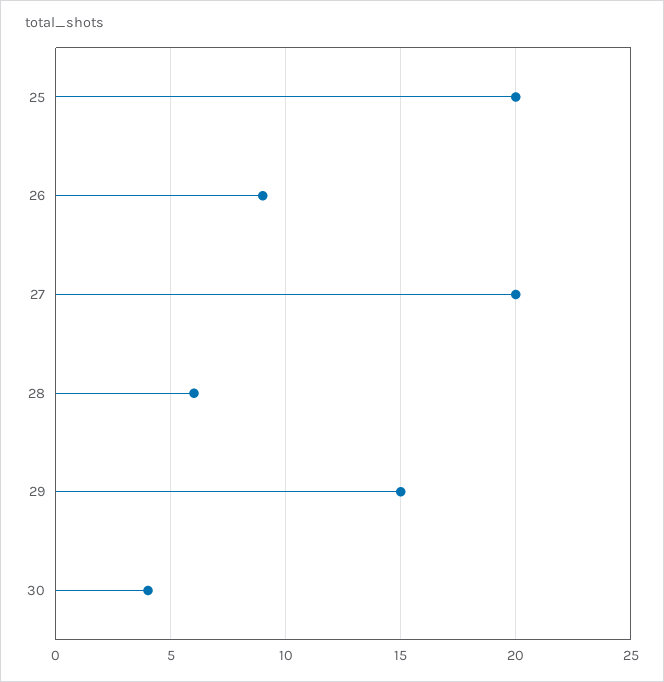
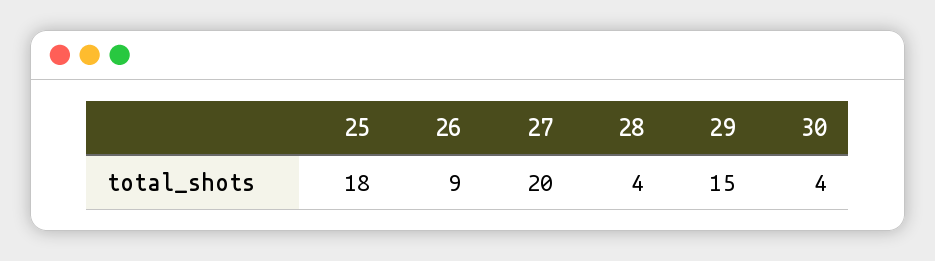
  {
-   "25": 20,
+   "25": 18,
    "26": 9,
    "27": 20,
-   "28": 6,
+   "28": 4,
    "29": 15,
    "30": 4
  }

